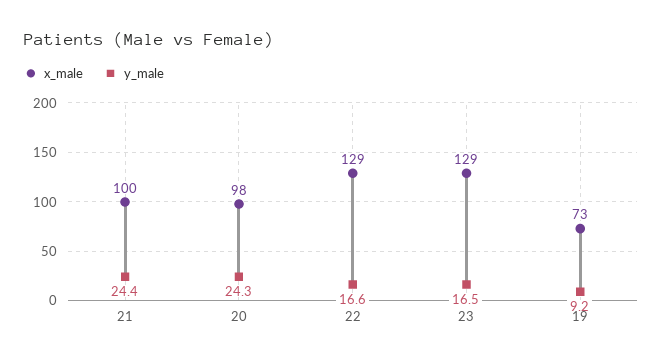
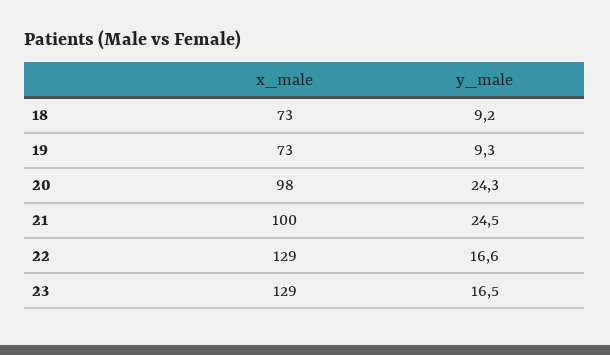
  {
    "x_male": {
      "21": 100,
      "20": 98,
      "22": 129,
      "23": 129,
-     "19": 73
+     "19": 73,
+     "18": 73
    },
    "y_male": {
-     "21": 24.4,
+     "21": 24.5,
      "20": 24.3,
      "22": 16.6,
      "23": 16.5,
-     "19": 9.2
+     "19": 9.3,
+     "18": 9.2
    }
  }

